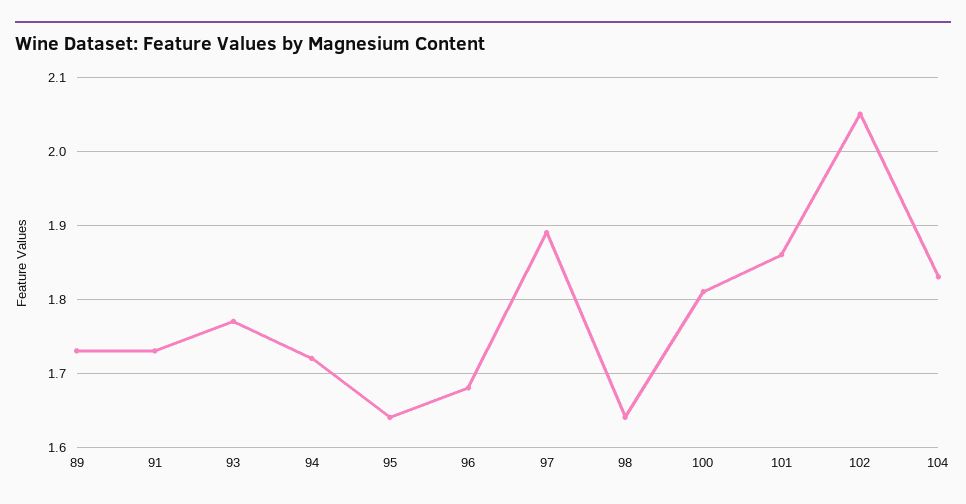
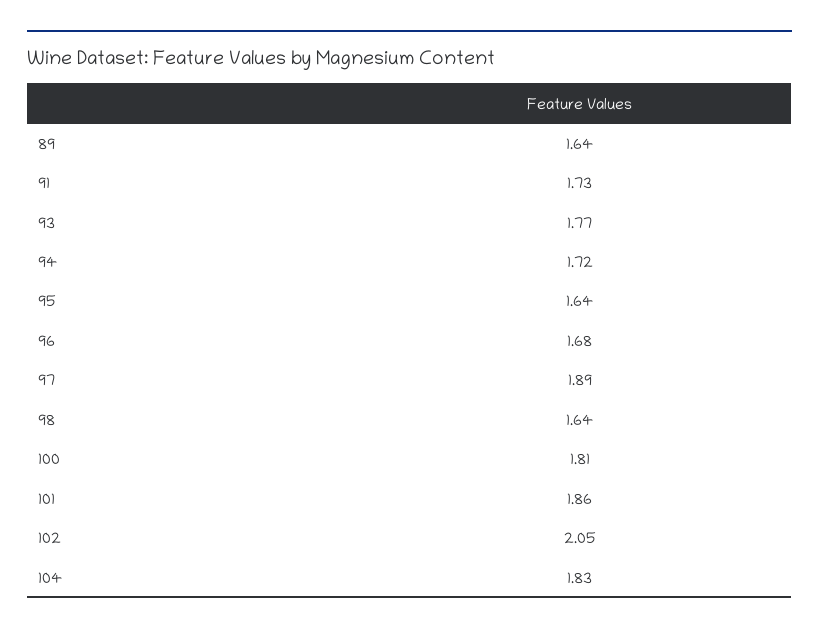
  {
-   "89": 1.73,
+   "89": 1.64,
    "91": 1.73,
    "93": 1.77,
    "94": 1.72,
    "95": 1.64,
    "96": 1.68,
    "97": 1.89,
    "98": 1.64,
    "100": 1.81,
    "101": 1.86,
    "102": 2.05,
    "104": 1.83
  }

